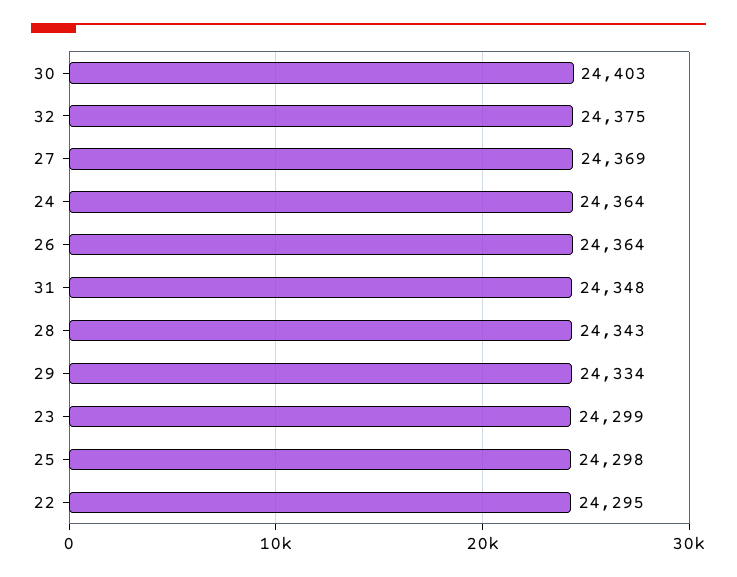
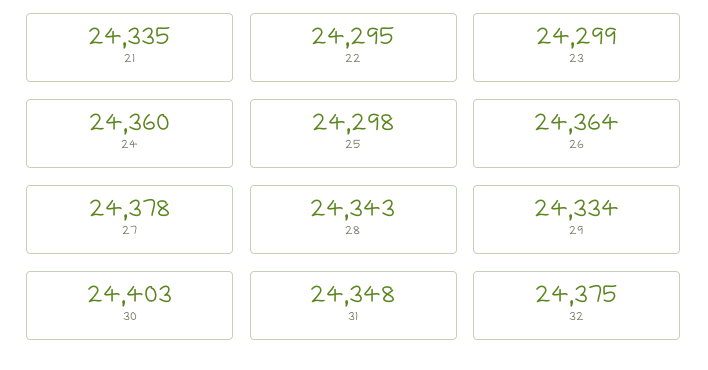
  {
    "30": 24403,
    "32": 24375,
-   "27": 24369,
+   "27": 24378,
-   "24": 24364,
+   "24": 24360,
    "26": 24364,
    "31": 24348,
    "28": 24343,
    "29": 24334,
    "23": 24299,
    "25": 24298,
-   "22": 24295
+   "22": 24295,
+   "21": 24335
  }

